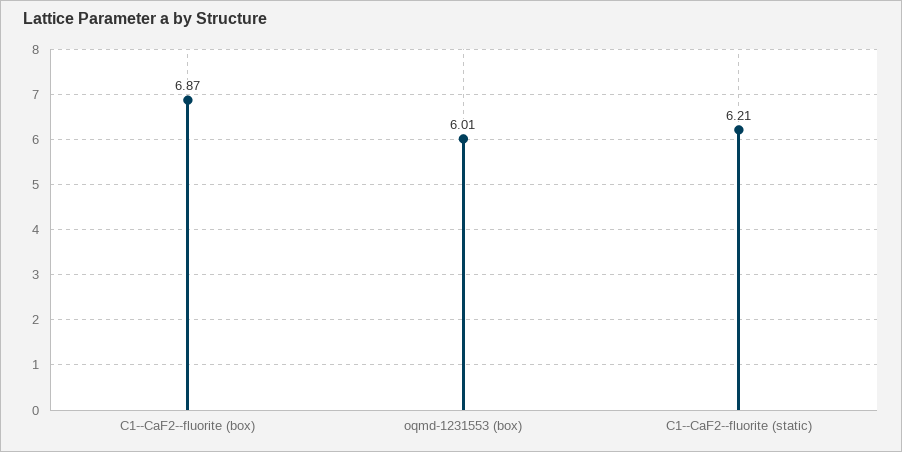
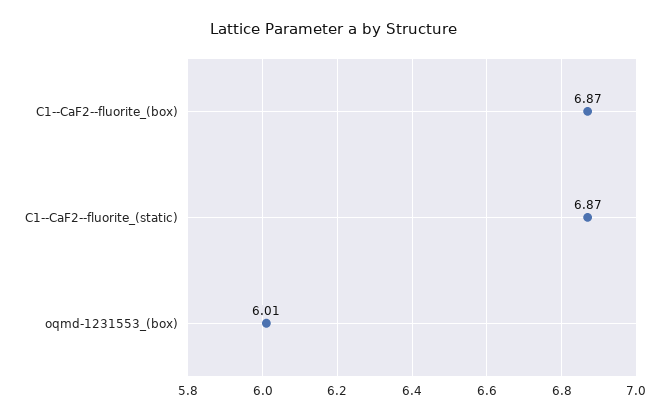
  {
    "C1--CaF2--fluorite (box)": 6.87,
    "oqmd-1231553 (box)": 6.01,
-   "C1--CaF2--fluorite (static)": 6.21
+   "C1--CaF2--fluorite (static)": 6.87
  }

